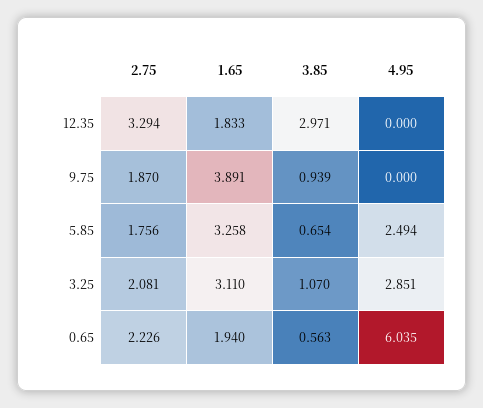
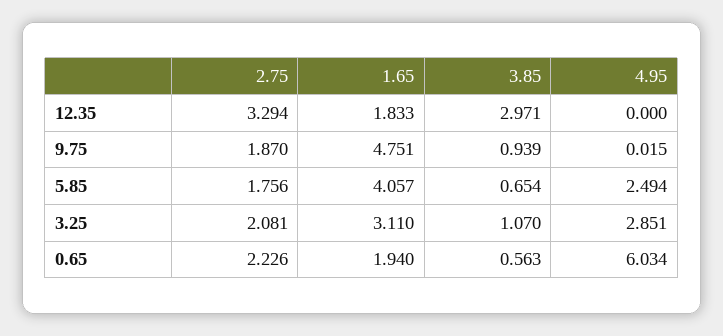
  {
    "2.75": {
      "12.35": 3.294,
      "9.75": 1.87,
      "5.85": 1.756,
      "3.25": 2.081,
      "0.65": 2.226
    },
    "1.65": {
      "12.35": 1.833,
-     "9.75": 3.891,
+     "9.75": 4.751,
-     "5.85": 3.258,
+     "5.85": 4.057,
      "3.25": 3.11,
      "0.65": 1.94
    },
    "3.85": {
      "12.35": 2.971,
      "9.75": 0.939,
      "5.85": 0.654,
      "3.25": 1.07,
      "0.65": 0.563
    },
    "4.95": {
      "12.35": 0,
-     "9.75": 0,
+     "9.75": 0.015,
      "5.85": 2.494,
      "3.25": 2.851,
-     "0.65": 6.035
+     "0.65": 6.034
    }
  }

